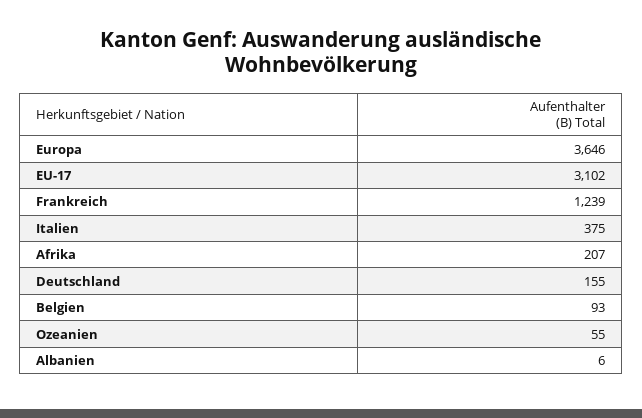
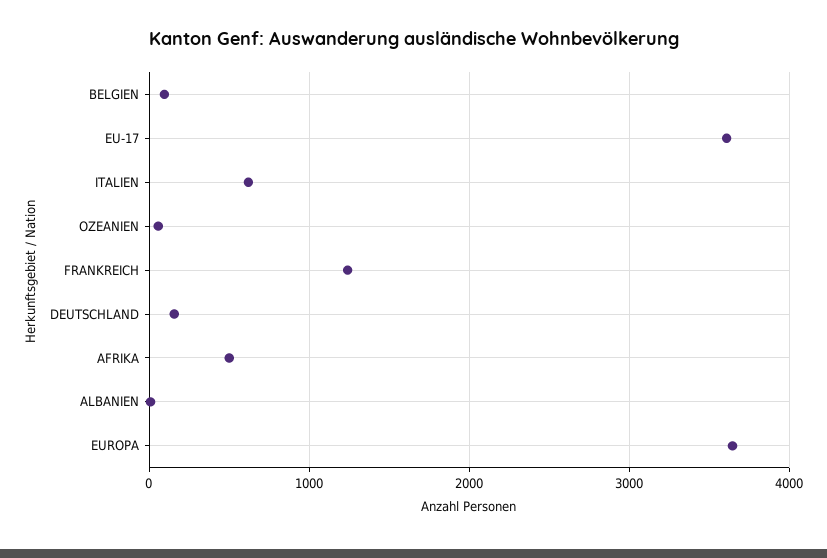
  {
    "Europa": 3646,
-   "EU-17": 3102,
+   "EU-17": 3600,
    "Frankreich": 1239,
-   "Italien": 375,
+   "Italien": 600,
-   "Afrika": 207,
+   "Afrika": 500,
    "Deutschland": 155,
    "Belgien": 93,
    "Ozeanien": 55,
    "Albanien": 6
  }

